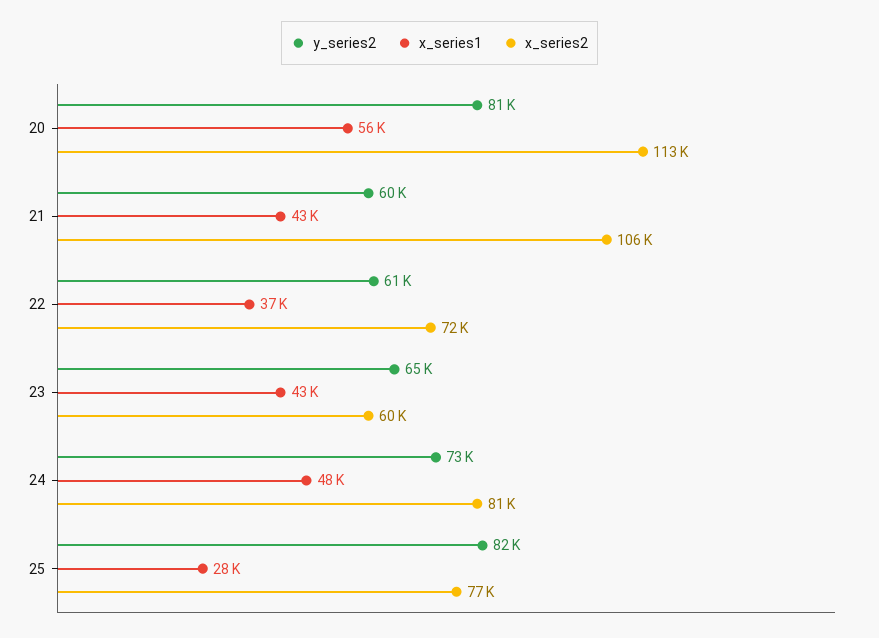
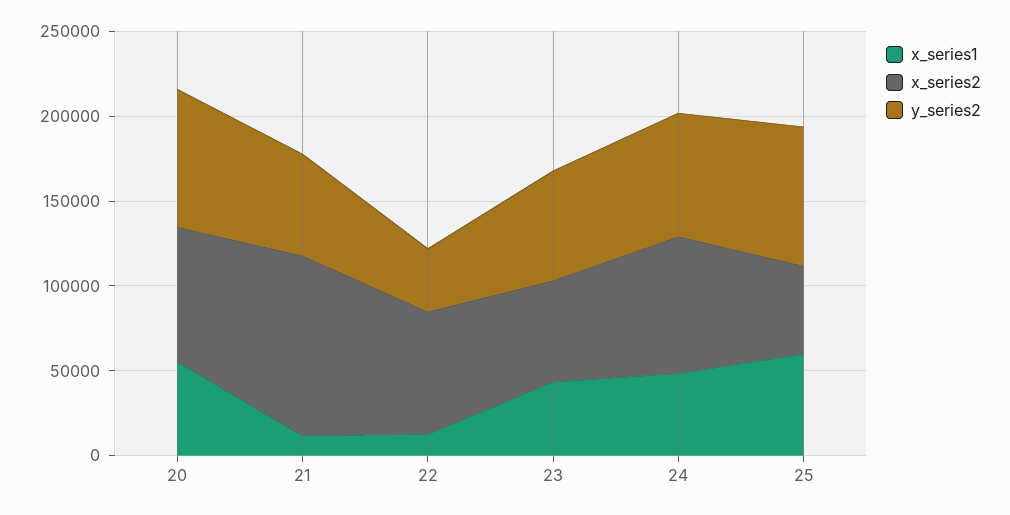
  {
    "y_series2": {
      "20": 81000,
      "21": 60000,
-     "22": 61000,
+     "22": 40000,
      "23": 65000,
      "24": 73000,
      "25": 82000
    },
    "x_series1": {
      "20": 56000,
-     "21": 43000,
+     "21": 10000,
-     "22": 37000,
+     "22": 10000,
      "23": 43000,
      "24": 48000,
-     "25": 28000
+     "25": 60000
    },
    "x_series2": {
-     "20": 113000,
+     "20": 80000,
      "21": 106000,
      "22": 72000,
      "23": 60000,
      "24": 81000,
-     "25": 77000
+     "25": 50000
    }
  }

